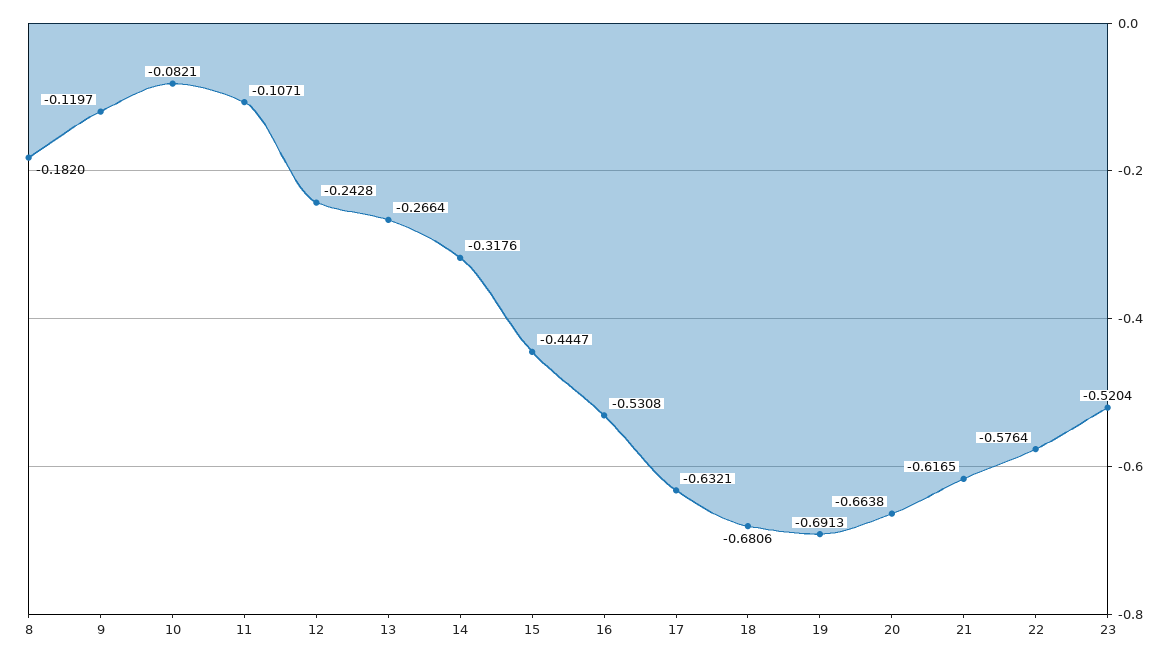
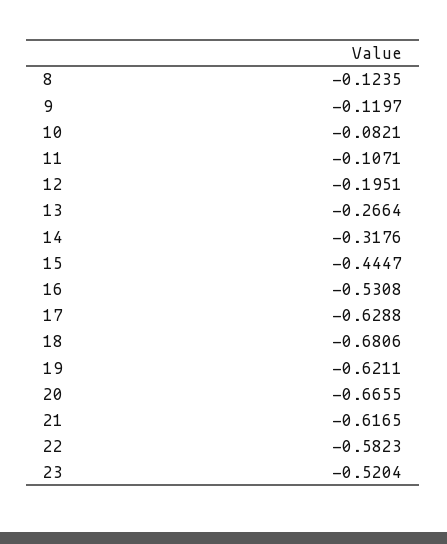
  {
-   "8": -0.182,
+   "8": -0.1235,
    "9": -0.1197,
    "10": -0.0821,
    "11": -0.1071,
-   "12": -0.2428,
+   "12": -0.1951,
    "13": -0.2664,
    "14": -0.3176,
    "15": -0.4447,
    "16": -0.5308,
-   "17": -0.6321,
+   "17": -0.6288,
    "18": -0.6806,
-   "19": -0.6913,
+   "19": -0.6211,
-   "20": -0.6638,
+   "20": -0.6655,
    "21": -0.6165,
-   "22": -0.5764,
+   "22": -0.5823,
    "23": -0.5204
  }

